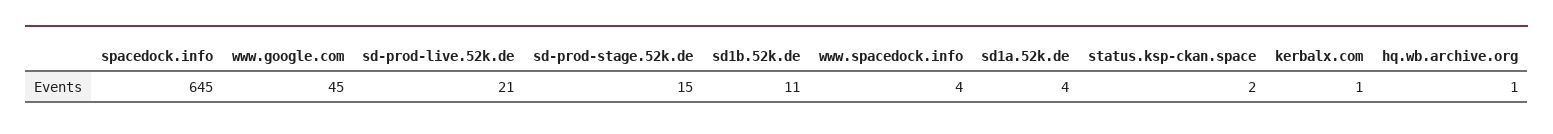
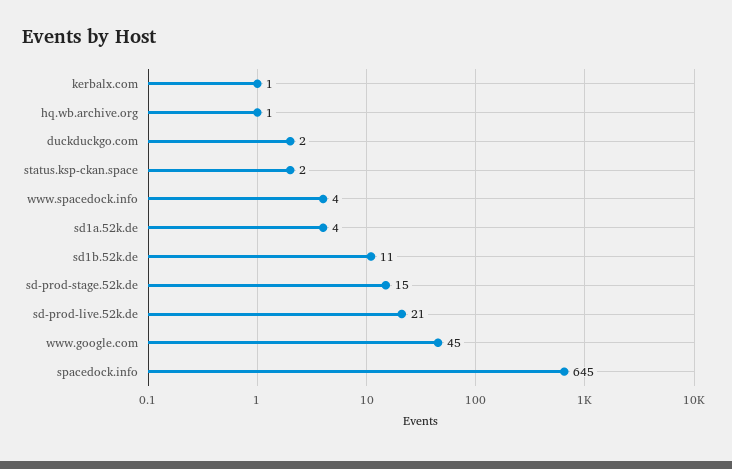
  {
    "spacedock.info": 645,
    "www.google.com": 45,
    "sd-prod-live.52k.de": 21,
    "sd-prod-stage.52k.de": 15,
    "sd1b.52k.de": 11,
    "www.spacedock.info": 4,
    "sd1a.52k.de": 4,
    "status.ksp-ckan.space": 2,
    "kerbalx.com": 1,
-   "hq.wb.archive.org": 1
+   "hq.wb.archive.org": 1,
+   "duckduckgo.com": 2
  }

